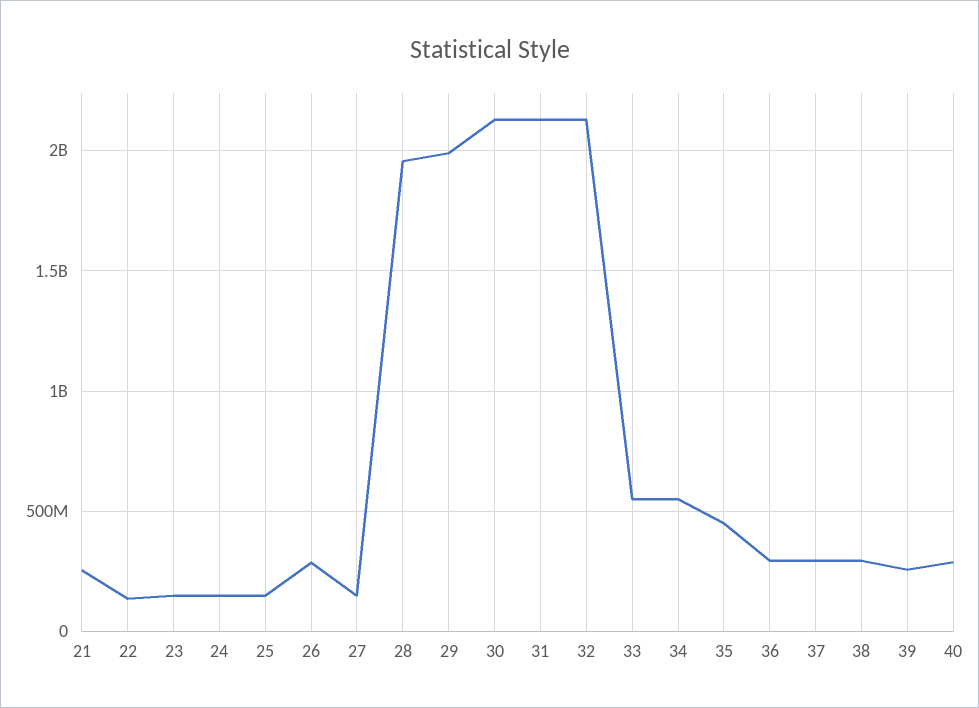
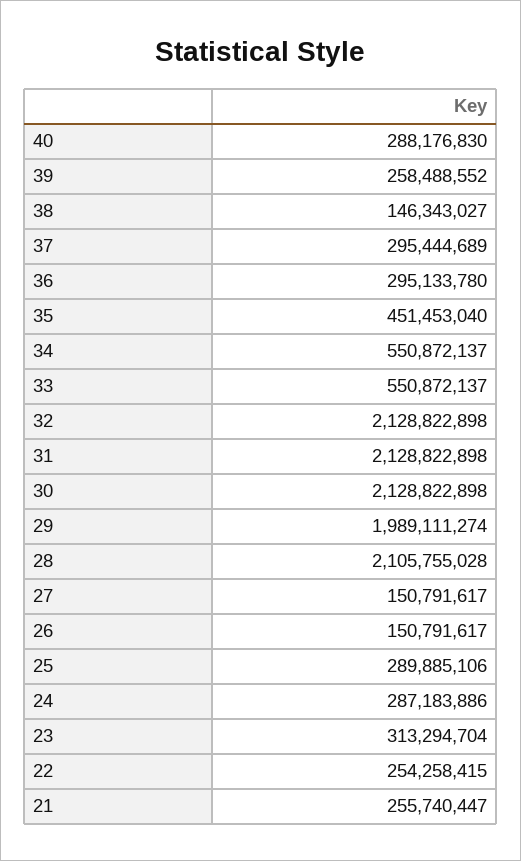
  {
    "21": 255740447,
-   "22": 150000000,
+   "22": 254258415,
-   "23": 150000000,
+   "23": 313294704,
-   "24": 150000000,
+   "24": 287183886,
-   "25": 150000000,
+   "25": 289885106,
-   "26": 300000000,
+   "26": 150791617,
    "27": 150791617,
-   "28": 1950000000,
+   "28": 2105755028,
    "29": 1989111274,
    "30": 2128822898,
    "31": 2128822898,
    "32": 2128822898,
    "33": 550872137,
    "34": 550872137,
    "35": 451453040,
    "36": 295133780,
    "37": 295444689,
-   "38": 300000000,
+   "38": 146343027,
    "39": 258488552,
    "40": 288176830
  }

